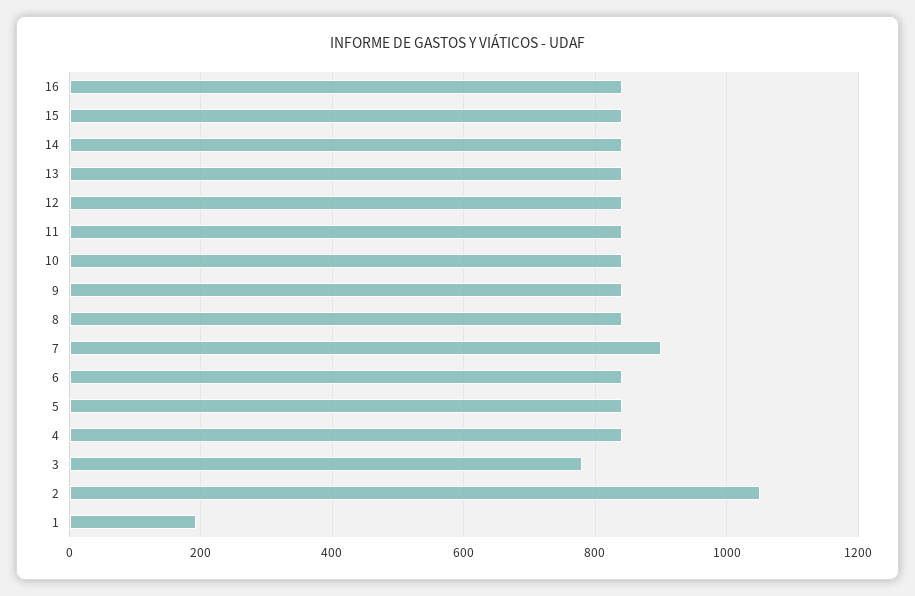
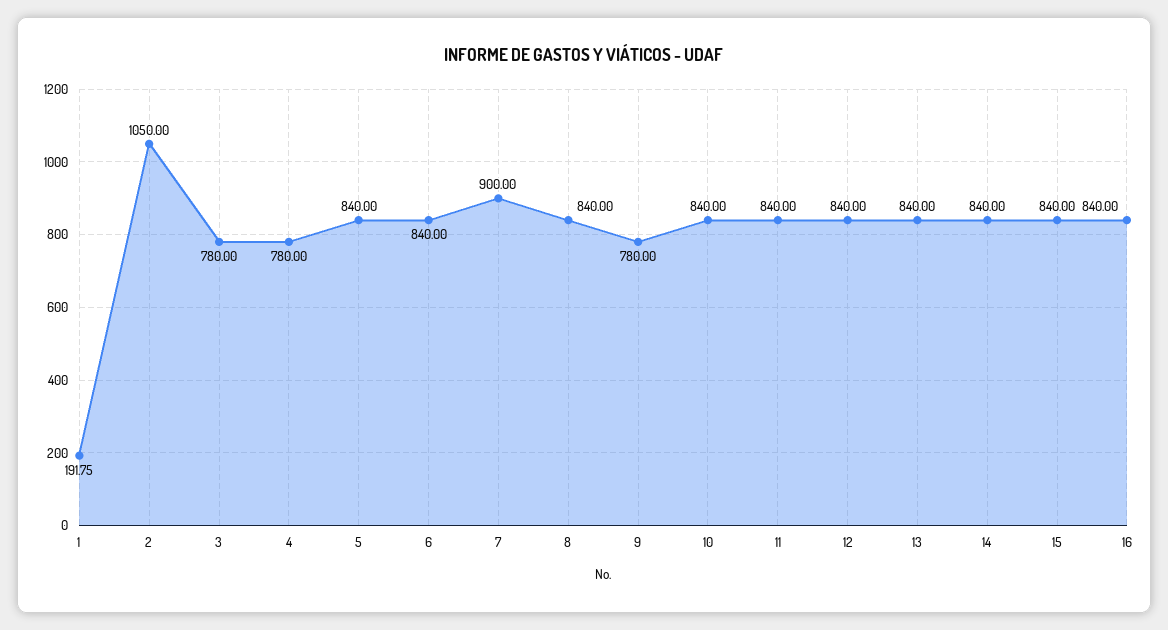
  {
    "16": 840,
    "15": 840,
    "14": 840,
    "13": 840,
    "12": 840,
    "11": 840,
    "10": 840,
-   "9": 840,
+   "9": 780,
    "8": 840,
    "7": 900,
    "6": 840,
    "5": 840,
-   "4": 840,
+   "4": 780,
    "3": 780,
    "2": 1050,
    "1": 191.75
  }

